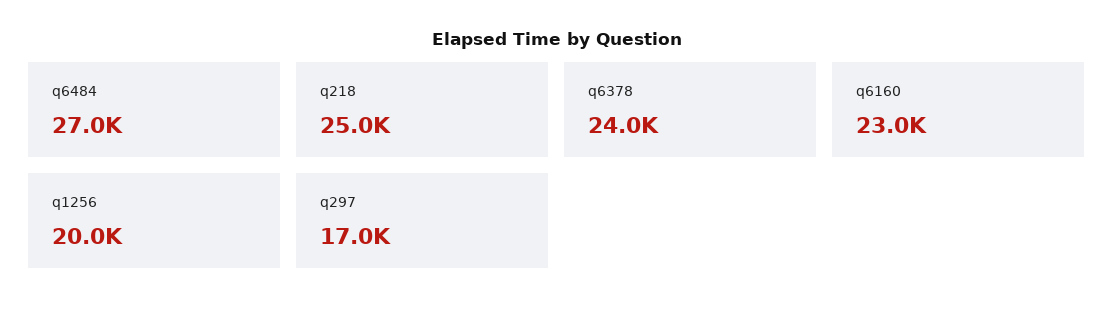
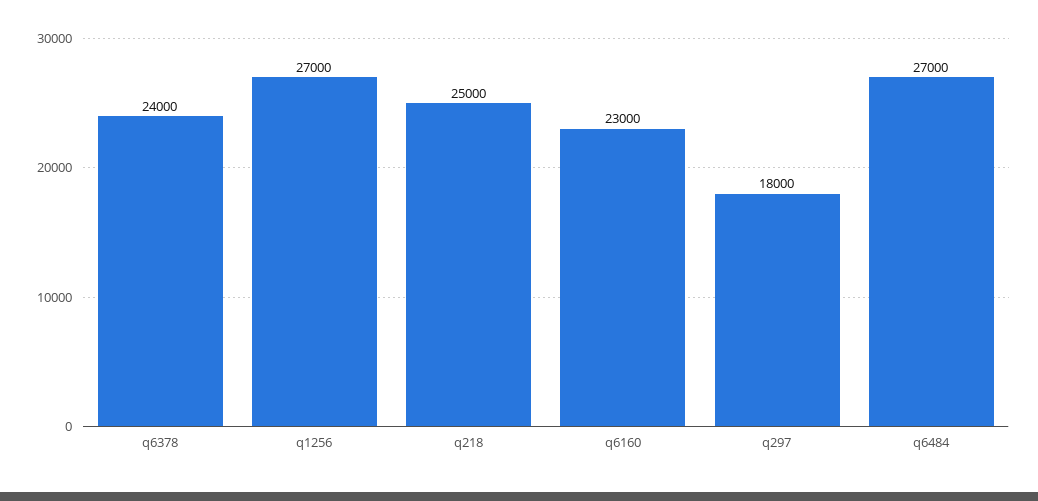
  {
    "q6484": 27000,
    "q218": 25000,
    "q6378": 24000,
    "q6160": 23000,
-   "q1256": 20000,
+   "q1256": 27000,
-   "q297": 17000
+   "q297": 18000
  }

